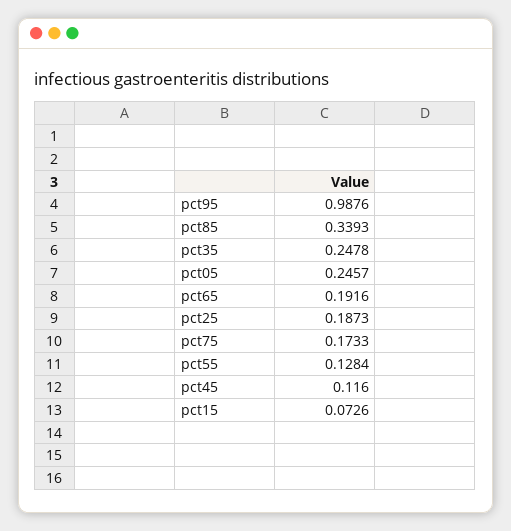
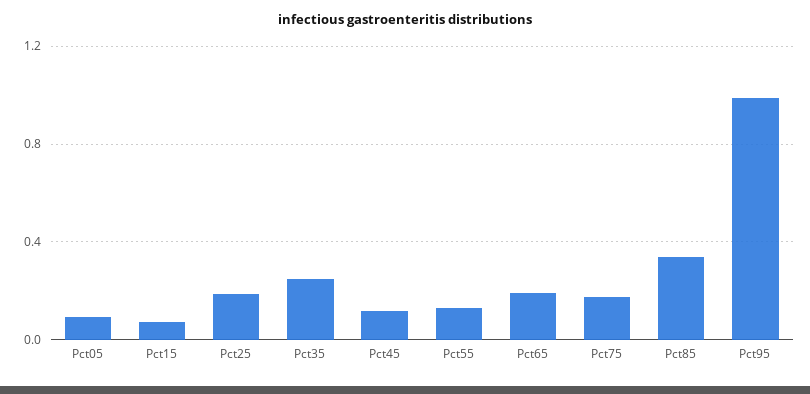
  {
    "pct95": 0.9876,
    "pct85": 0.3393,
    "pct35": 0.2478,
-   "pct05": 0.2457,
+   "pct05": 0.1,
    "pct65": 0.1916,
    "pct25": 0.1873,
    "pct75": 0.1733,
    "pct55": 0.1284,
    "pct45": 0.116,
    "pct15": 0.0726
  }

